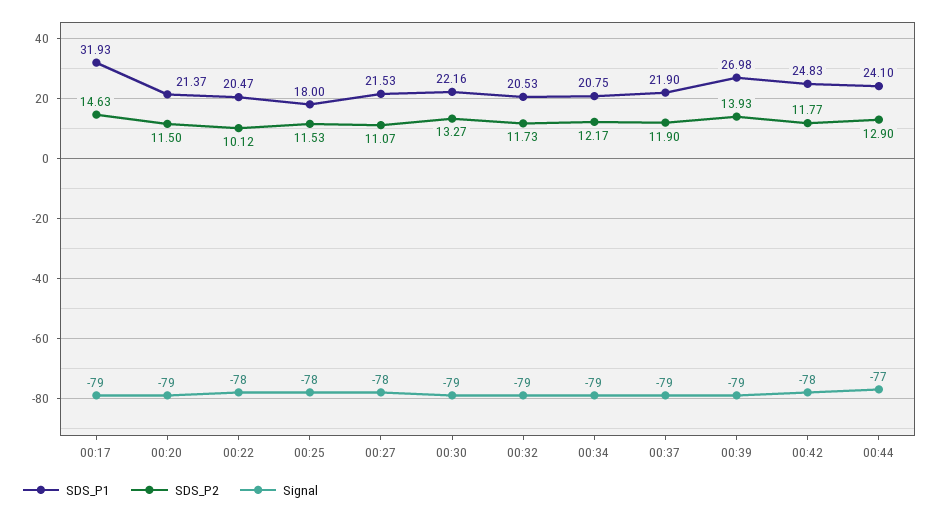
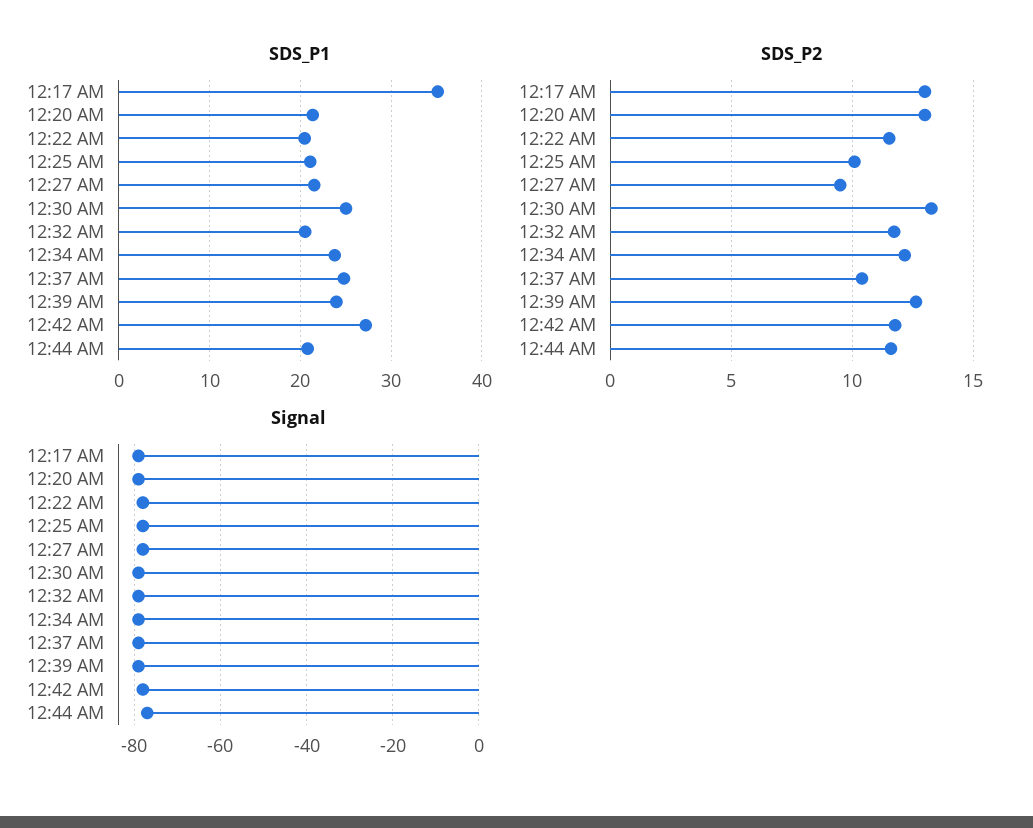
  {
    "SDS_P1": {
-     "00:17": 31.93,
+     "00:17": 35,
      "00:20": 21.37,
      "00:22": 20.47,
-     "00:25": 18,
+     "00:25": 21,
      "00:27": 21.53,
-     "00:30": 22.16,
+     "00:30": 25,
      "00:32": 20.53,
-     "00:34": 20.75,
+     "00:34": 24,
-     "00:37": 21.9,
+     "00:37": 25,
-     "00:39": 26.98,
+     "00:39": 24,
-     "00:42": 24.83,
+     "00:42": 27,
-     "00:44": 24.1
+     "00:44": 21
    },
    "SDS_P2": {
-     "00:17": 14.63,
+     "00:17": 13,
-     "00:20": 11.5,
+     "00:20": 13,
-     "00:22": 10.12,
+     "00:22": 11.5,
-     "00:25": 11.53,
+     "00:25": 10,
-     "00:27": 11.07,
+     "00:27": 9.5,
      "00:30": 13.27,
      "00:32": 11.73,
      "00:34": 12.17,
-     "00:37": 11.9,
+     "00:37": 10.5,
-     "00:39": 13.93,
+     "00:39": 12.5,
      "00:42": 11.77,
-     "00:44": 12.9
+     "00:44": 11.5
    },
    "Signal": {
      "00:17": -79,
      "00:20": -79,
      "00:22": -78,
      "00:25": -78,
      "00:27": -78,
      "00:30": -79,
      "00:32": -79,
      "00:34": -79,
      "00:37": -79,
      "00:39": -79,
      "00:42": -78,
      "00:44": -77
    }
  }

